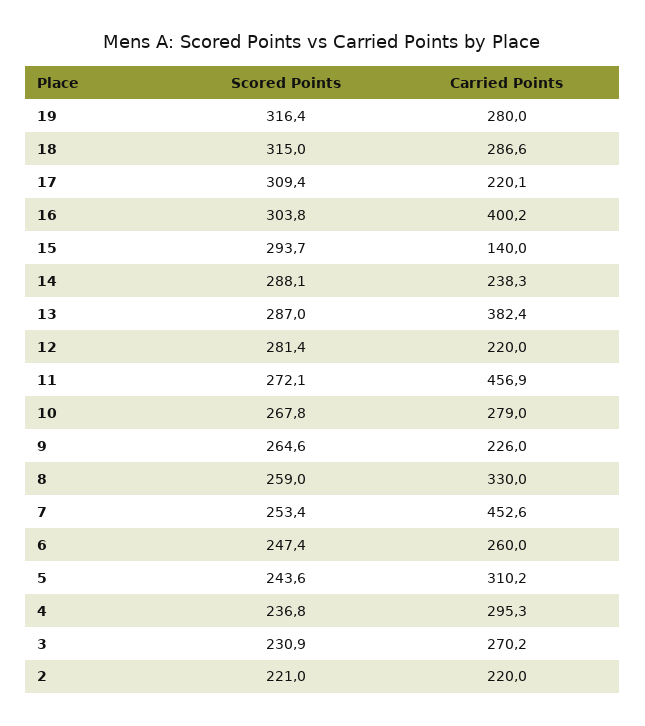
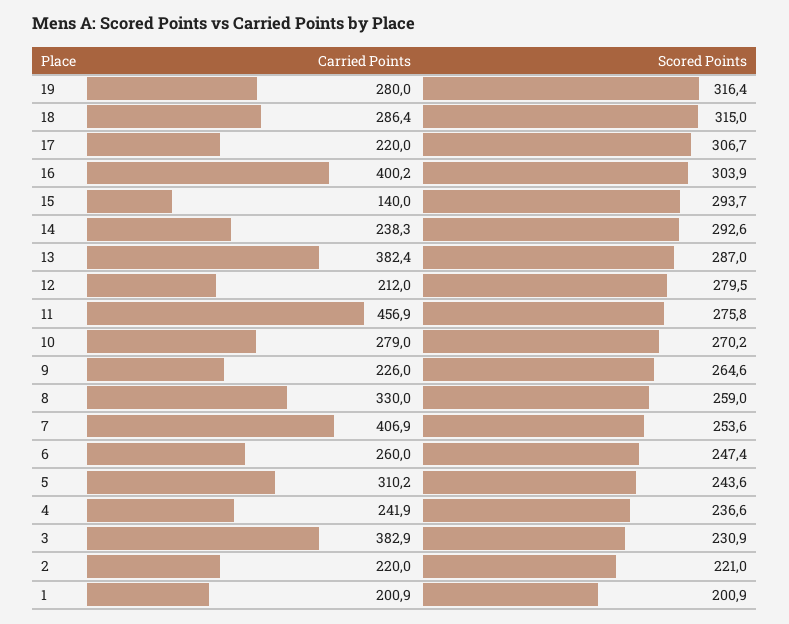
  {
    "Scored Points": {
      "19": 316.4,
      "18": 315,
-     "17": 309.4,
+     "17": 306.7,
-     "16": 303.8,
+     "16": 303.9,
      "15": 293.7,
-     "14": 288.1,
+     "14": 292.6,
      "13": 287,
-     "12": 281.4,
+     "12": 279.5,
-     "11": 272.1,
+     "11": 275.8,
-     "10": 267.8,
+     "10": 270.2,
      "9": 264.6,
      "8": 259,
-     "7": 253.4,
+     "7": 253.6,
      "6": 247.4,
      "5": 243.6,
-     "4": 236.8,
+     "4": 236.6,
      "3": 230.9,
-     "2": 221
+     "2": 221,
+     "1": 200.9
    },
    "Carried Points": {
      "19": 280,
-     "18": 286.6,
+     "18": 286.4,
-     "17": 220.1,
+     "17": 220,
      "16": 400.2,
      "15": 140,
      "14": 238.3,
      "13": 382.4,
-     "12": 220,
+     "12": 212,
      "11": 456.9,
      "10": 279,
      "9": 226,
      "8": 330,
-     "7": 452.6,
+     "7": 406.9,
      "6": 260,
      "5": 310.2,
-     "4": 295.3,
+     "4": 241.9,
-     "3": 270.2,
+     "3": 382.9,
-     "2": 220
+     "2": 220,
+     "1": 200.9
    }
  }

